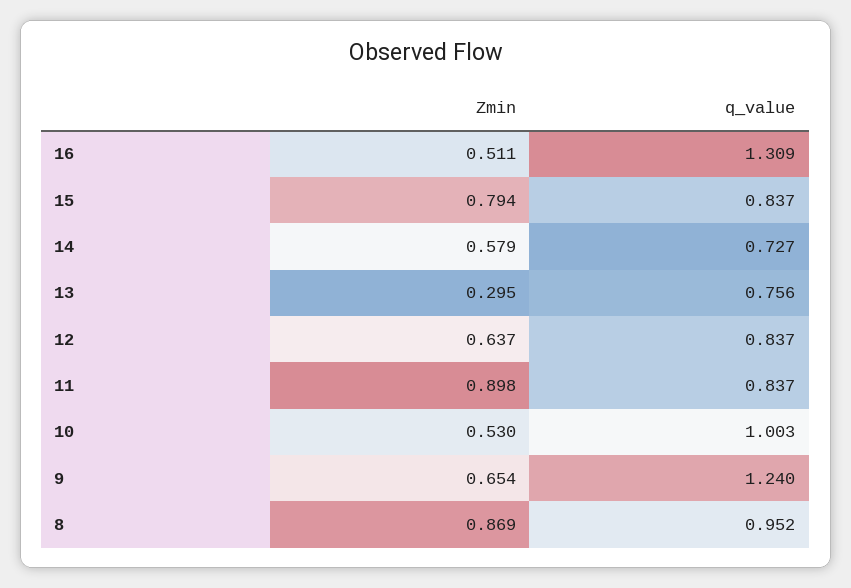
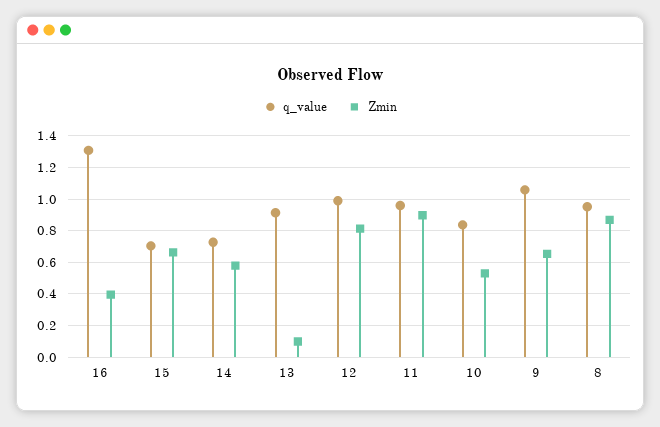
  {
    "Zmin": {
-     "16": 0.511,
+     "16": 0.4,
-     "15": 0.794,
+     "15": 0.65,
      "14": 0.579,
-     "13": 0.295,
+     "13": 0.1,
-     "12": 0.637,
+     "12": 0.8,
      "11": 0.898,
      "10": 0.53,
      "9": 0.654,
      "8": 0.869
    },
    "q_value": {
      "16": 1.309,
-     "15": 0.837,
+     "15": 0.7,
      "14": 0.727,
-     "13": 0.756,
+     "13": 0.9,
-     "12": 0.837,
+     "12": 1,
-     "11": 0.837,
+     "11": 0.95,
-     "10": 1.003,
+     "10": 0.85,
-     "9": 1.24,
+     "9": 1.05,
      "8": 0.952
    }
  }

